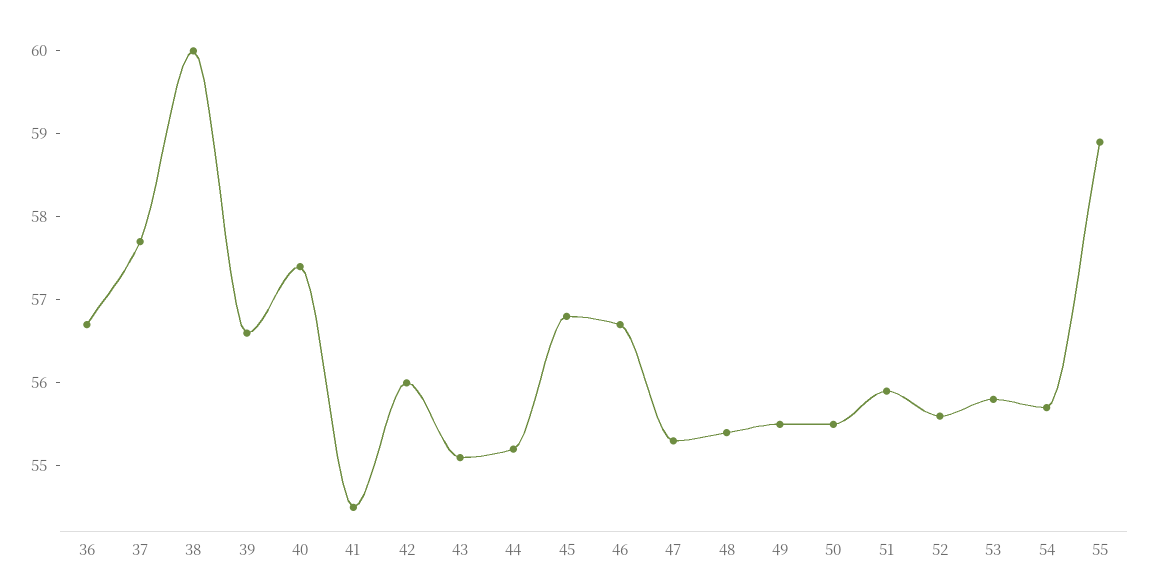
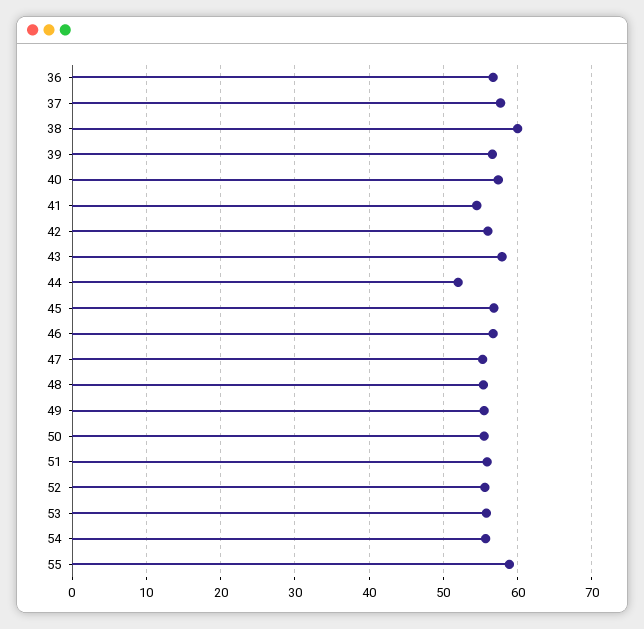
  {
    "36": 56.7,
    "37": 57.7,
    "38": 60,
    "39": 56.6,
    "40": 57.4,
    "41": 54.5,
    "42": 56,
-   "43": 55.1,
+   "43": 58,
-   "44": 55.2,
+   "44": 52,
    "45": 56.8,
    "46": 56.7,
    "47": 55.3,
    "48": 55.4,
    "49": 55.5,
    "50": 55.5,
    "51": 55.9,
    "52": 55.6,
    "53": 55.8,
    "54": 55.7,
    "55": 58.9
  }

